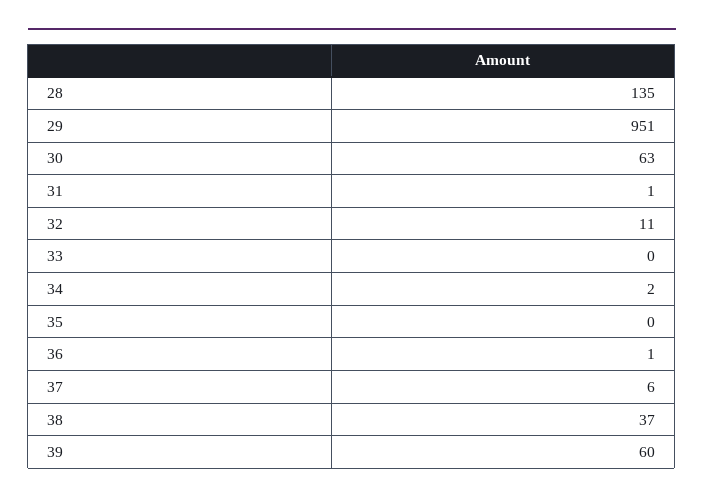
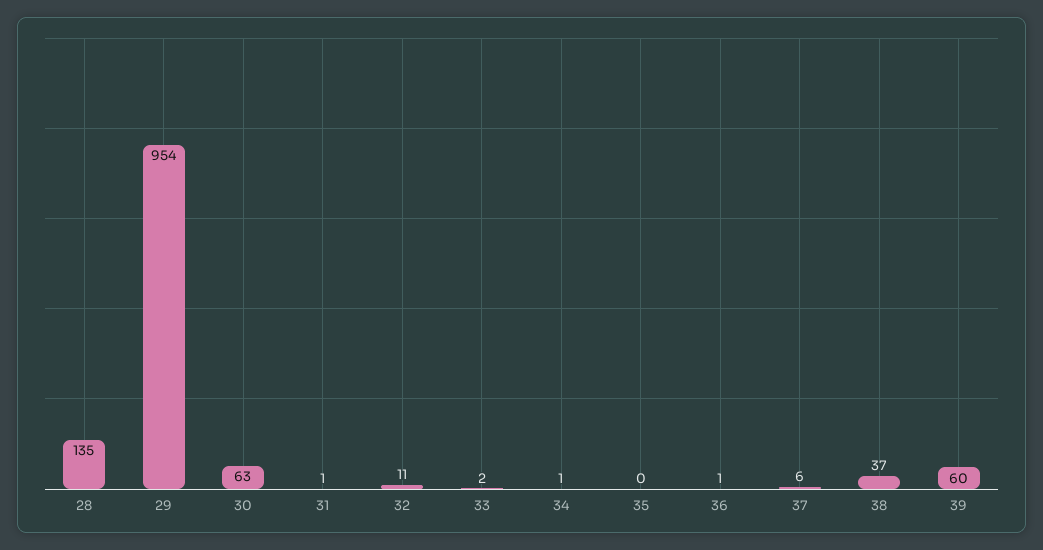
  {
    "28": 135,
-   "29": 951,
+   "29": 954,
    "30": 63,
    "31": 1,
    "32": 11,
-   "33": 0,
+   "33": 2,
-   "34": 2,
+   "34": 1,
    "35": 0,
    "36": 1,
    "37": 6,
    "38": 37,
    "39": 60
  }

